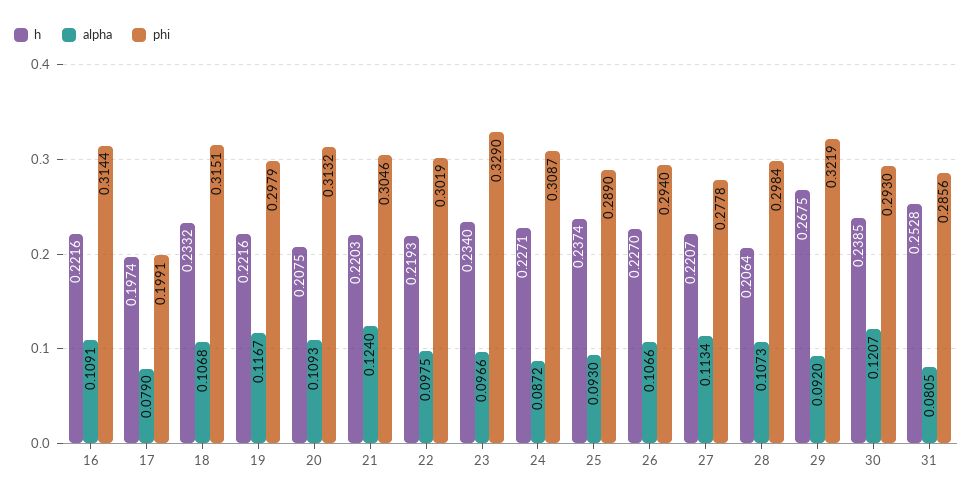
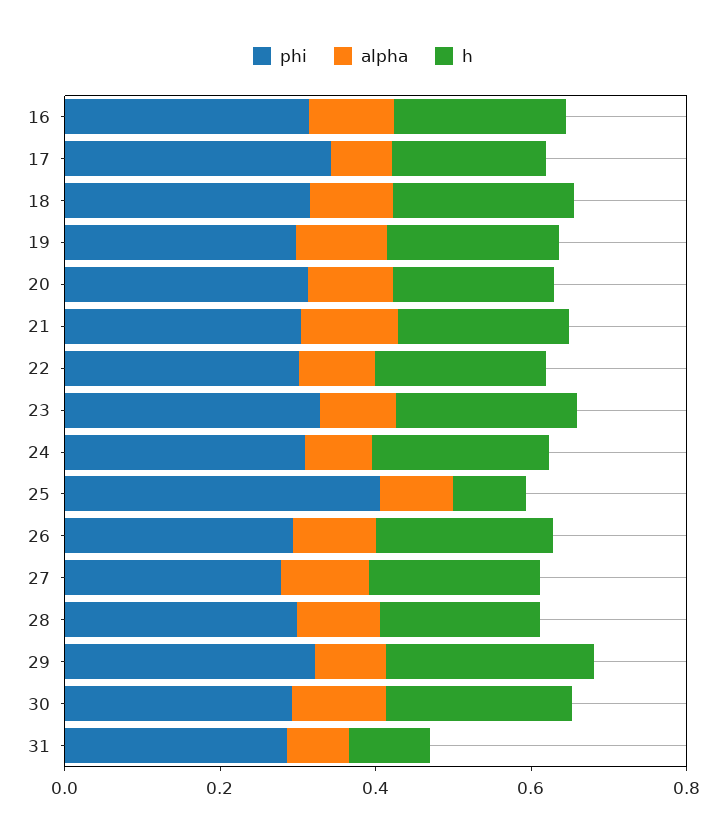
  {
    "h": {
      "16": 0.2216,
      "17": 0.1974,
      "18": 0.2332,
      "19": 0.2216,
      "20": 0.2075,
      "21": 0.2203,
      "22": 0.2193,
      "23": 0.234,
      "24": 0.2271,
-     "25": 0.2374,
+     "25": 0.1,
      "26": 0.227,
      "27": 0.2207,
      "28": 0.2064,
      "29": 0.2675,
      "30": 0.2385,
-     "31": 0.2528
+     "31": 0.1
    },
    "alpha": {
      "16": 0.1091,
      "17": 0.079,
      "18": 0.1068,
      "19": 0.1167,
      "20": 0.1093,
      "21": 0.124,
      "22": 0.0975,
      "23": 0.0966,
      "24": 0.0872,
      "25": 0.093,
      "26": 0.1066,
      "27": 0.1134,
      "28": 0.1073,
      "29": 0.092,
      "30": 0.1207,
      "31": 0.0805
    },
    "phi": {
      "16": 0.3144,
-     "17": 0.1991,
+     "17": 0.35,
      "18": 0.3151,
      "19": 0.2979,
      "20": 0.3132,
      "21": 0.3046,
      "22": 0.3019,
      "23": 0.329,
      "24": 0.3087,
-     "25": 0.289,
+     "25": 0.4,
      "26": 0.294,
      "27": 0.2778,
      "28": 0.2984,
      "29": 0.3219,
      "30": 0.293,
      "31": 0.2856
    }
  }

